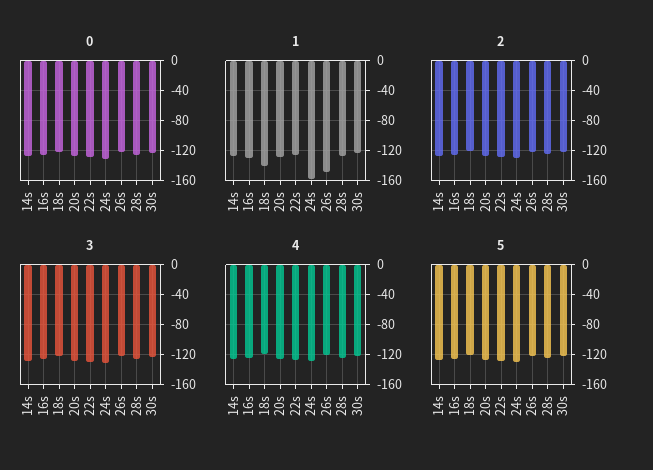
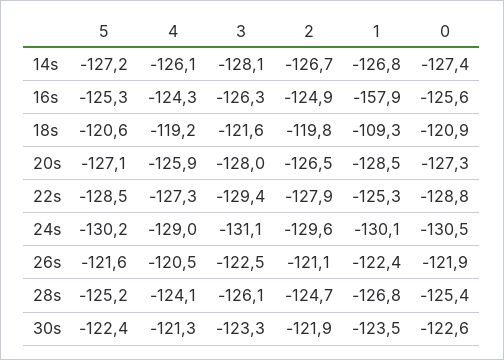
  {
    "0": {
      "14s": -127.4,
      "16s": -125.6,
      "18s": -120.9,
      "20s": -127.3,
      "22s": -128.8,
      "24s": -130.5,
      "26s": -121.9,
      "28s": -125.4,
      "30s": -122.6
    },
    "1": {
      "14s": -126.8,
-     "16s": -130,
+     "16s": -157.9,
-     "18s": -140,
+     "18s": -109.3,
      "20s": -128.5,
      "22s": -125.3,
-     "24s": -160,
+     "24s": -130.1,
-     "26s": -150,
+     "26s": -122.4,
      "28s": -126.8,
      "30s": -123.5
    },
    "2": {
      "14s": -126.7,
      "16s": -124.9,
      "18s": -119.8,
      "20s": -126.5,
      "22s": -127.9,
      "24s": -129.6,
      "26s": -121.1,
      "28s": -124.7,
      "30s": -121.9
    },
    "3": {
      "14s": -128.1,
      "16s": -126.3,
      "18s": -121.6,
      "20s": -128,
      "22s": -129.4,
      "24s": -131.1,
      "26s": -122.5,
      "28s": -126.1,
      "30s": -123.3
    },
    "4": {
      "14s": -126.1,
      "16s": -124.3,
      "18s": -119.2,
      "20s": -125.9,
      "22s": -127.3,
      "24s": -129,
      "26s": -120.5,
      "28s": -124.1,
      "30s": -121.3
    },
    "5": {
      "14s": -127.2,
      "16s": -125.3,
      "18s": -120.6,
      "20s": -127.1,
      "22s": -128.5,
      "24s": -130.2,
      "26s": -121.6,
      "28s": -125.2,
      "30s": -122.4
    }
  }

